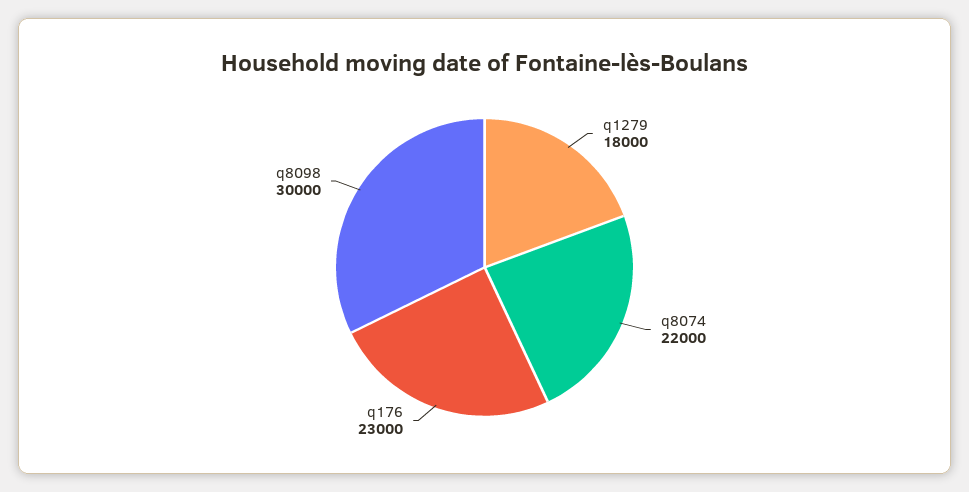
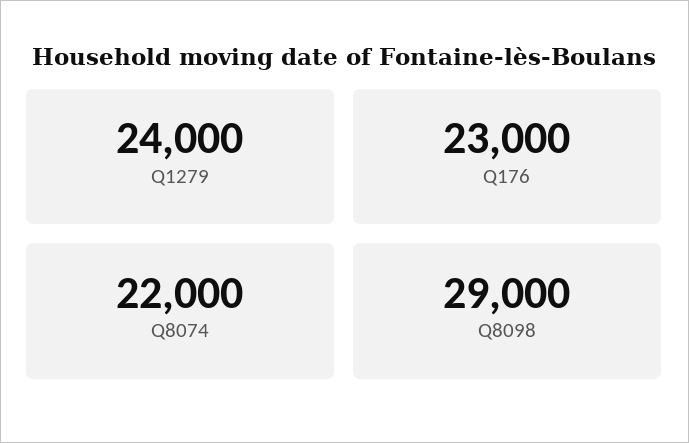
  {
-   "q1279": 18000,
+   "q1279": 24000,
    "q8074": 22000,
    "q176": 23000,
-   "q8098": 30000
+   "q8098": 29000
  }

